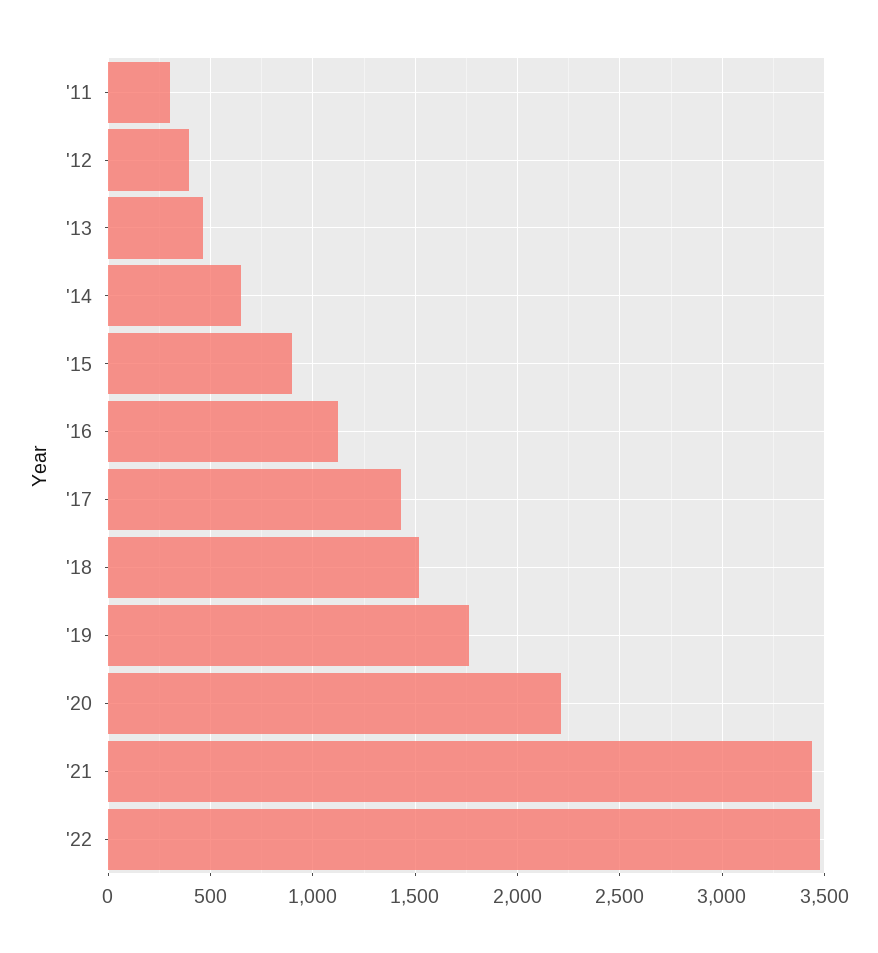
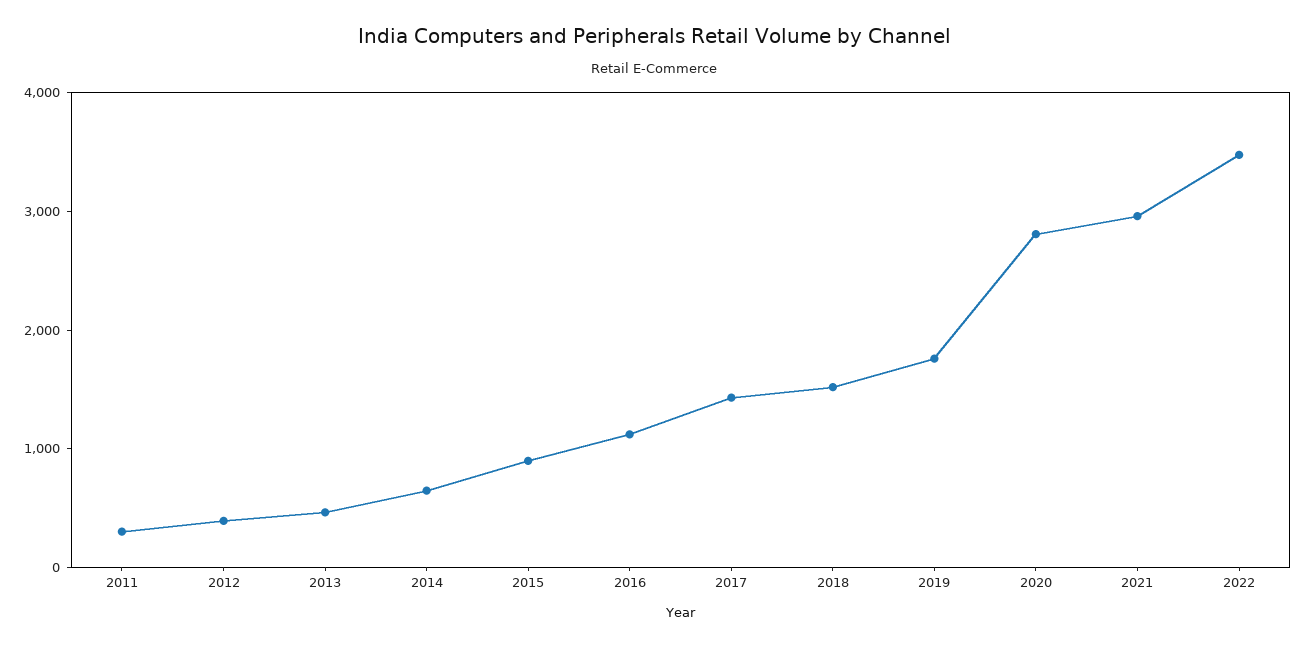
  {
    "'11": 300,
    "'12": 400,
    "'13": 450,
    "'14": 650,
    "'15": 900,
    "'16": 1100,
    "'17": 1450,
    "'18": 1500,
    "'19": 1750,
-   "'20": 2200,
+   "'20": 2800,
-   "'21": 3450,
+   "'21": 3000,
    "'22": 3500
  }

